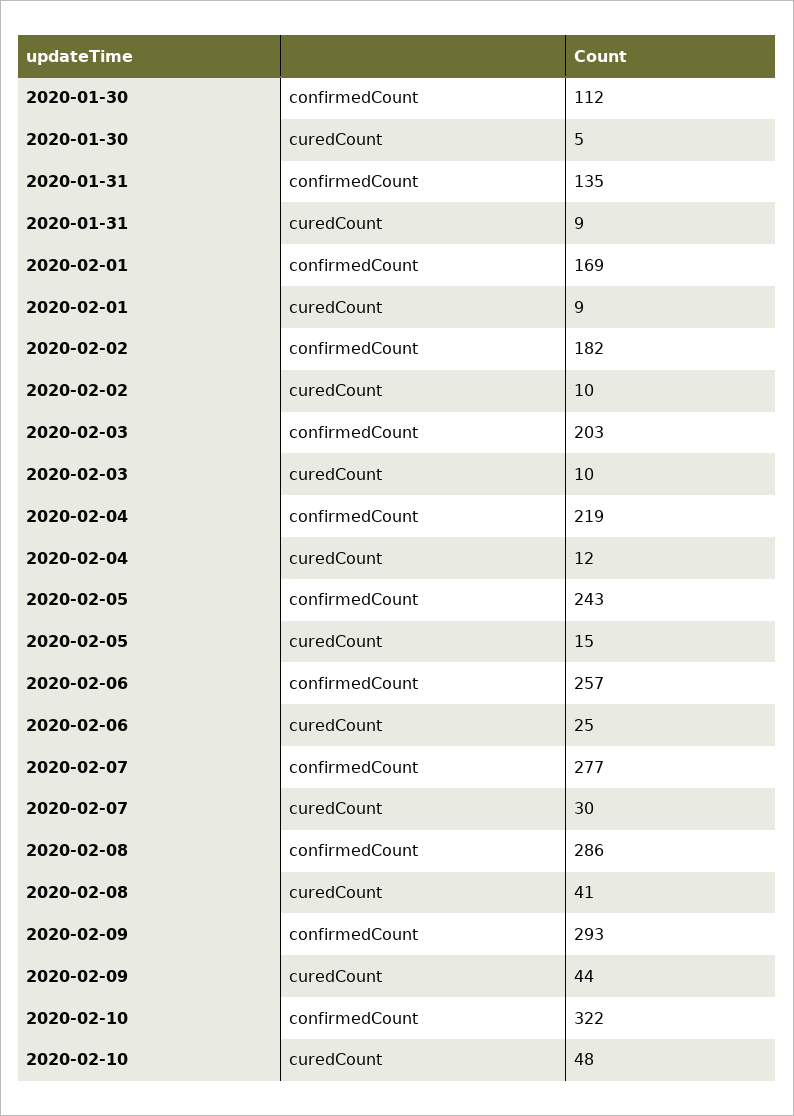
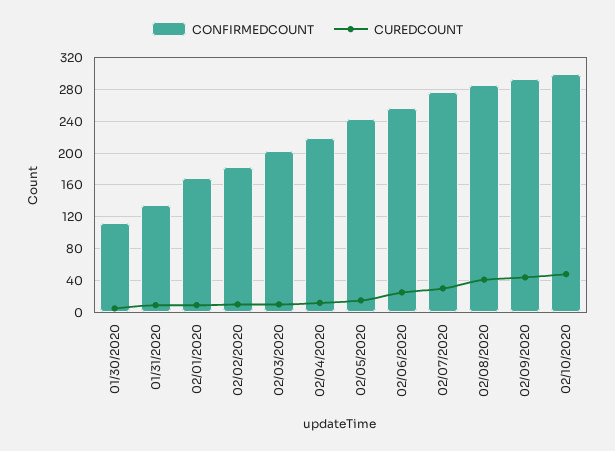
  {
    "confirmedCount": {
      "2020-01-30": 112,
      "2020-01-31": 135,
      "2020-02-01": 169,
      "2020-02-02": 182,
      "2020-02-03": 203,
      "2020-02-04": 219,
      "2020-02-05": 243,
      "2020-02-06": 257,
      "2020-02-07": 277,
      "2020-02-08": 286,
      "2020-02-09": 293,
-     "2020-02-10": 322
+     "2020-02-10": 300
    },
    "curedCount": {
      "2020-01-30": 5,
      "2020-01-31": 9,
      "2020-02-01": 9,
      "2020-02-02": 10,
      "2020-02-03": 10,
      "2020-02-04": 12,
      "2020-02-05": 15,
      "2020-02-06": 25,
      "2020-02-07": 30,
      "2020-02-08": 41,
      "2020-02-09": 44,
      "2020-02-10": 48
    }
  }

